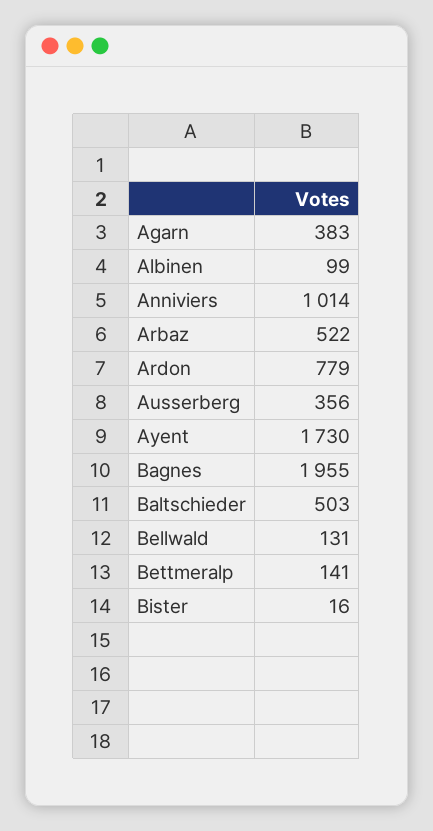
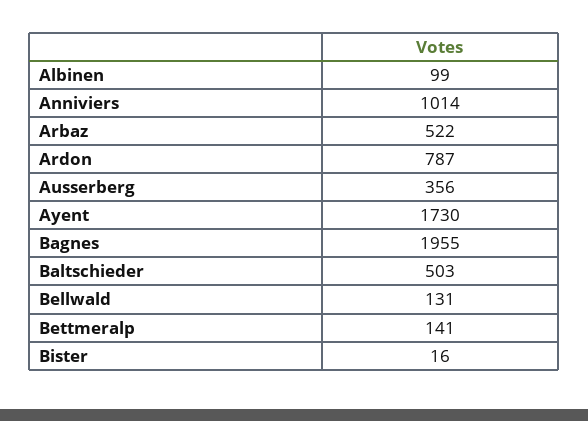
  {
-   "Agarn": 383,
    "Albinen": 99,
    "Anniviers": 1014,
    "Arbaz": 522,
-   "Ardon": 779,
+   "Ardon": 787,
    "Ausserberg": 356,
    "Ayent": 1730,
    "Bagnes": 1955,
    "Baltschieder": 503,
    "Bellwald": 131,
    "Bettmeralp": 141,
    "Bister": 16
  }

